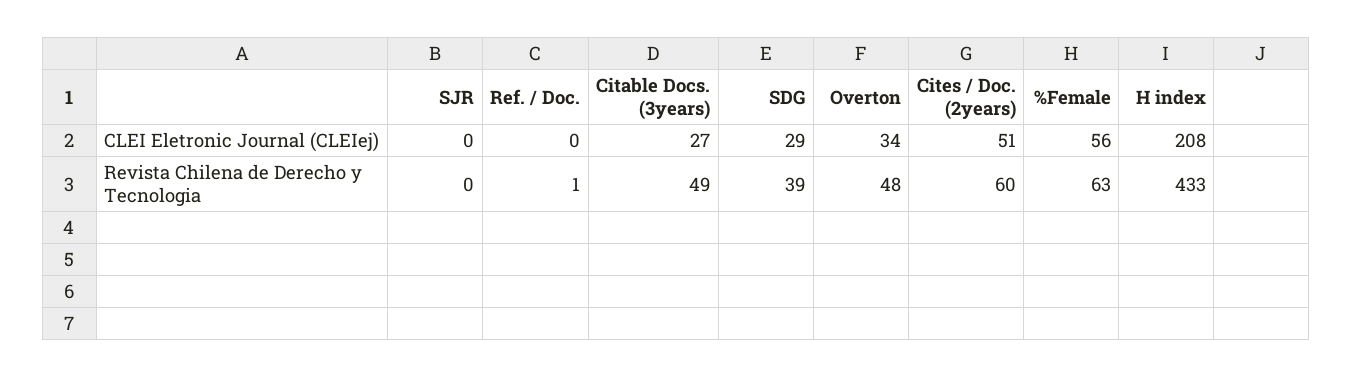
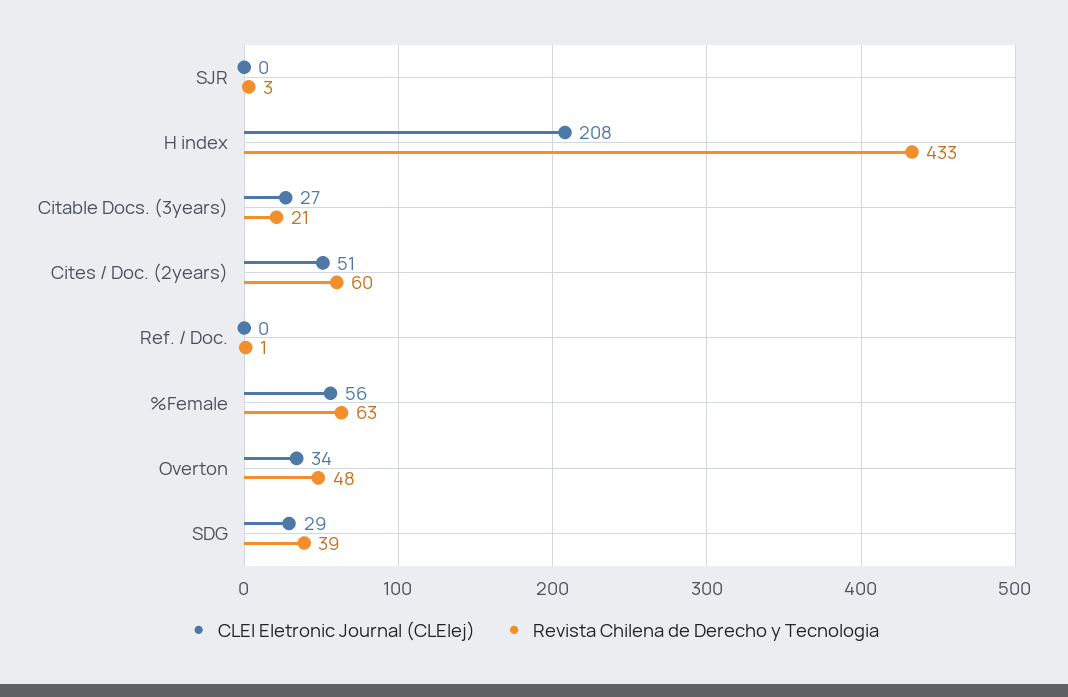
  {
    "CLEI Eletronic Journal (CLEIej)": {
      "SJR": 0,
      "Ref. / Doc.": 0,
      "Citable Docs. (3years)": 27,
      "SDG": 29,
      "Overton": 34,
      "Cites / Doc. (2years)": 51,
      "%Female": 56,
      "H index": 208
    },
    "Revista Chilena de Derecho y Tecnologia": {
-     "SJR": 0,
+     "SJR": 3,
      "Ref. / Doc.": 1,
-     "Citable Docs. (3years)": 49,
+     "Citable Docs. (3years)": 21,
      "SDG": 39,
      "Overton": 48,
      "Cites / Doc. (2years)": 60,
      "%Female": 63,
      "H index": 433
    }
  }

